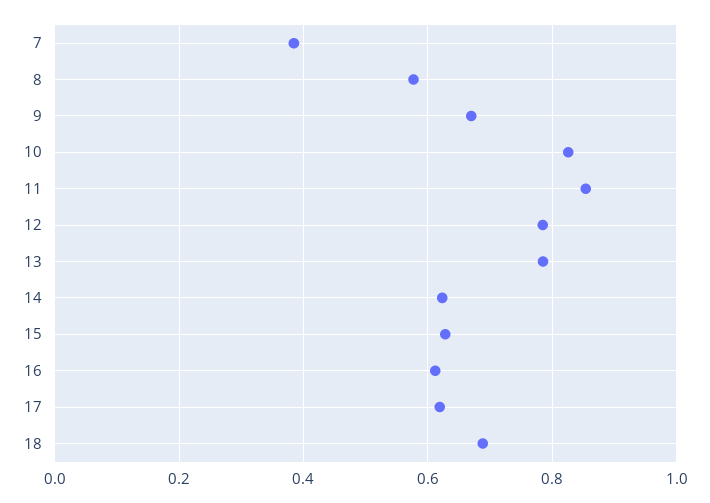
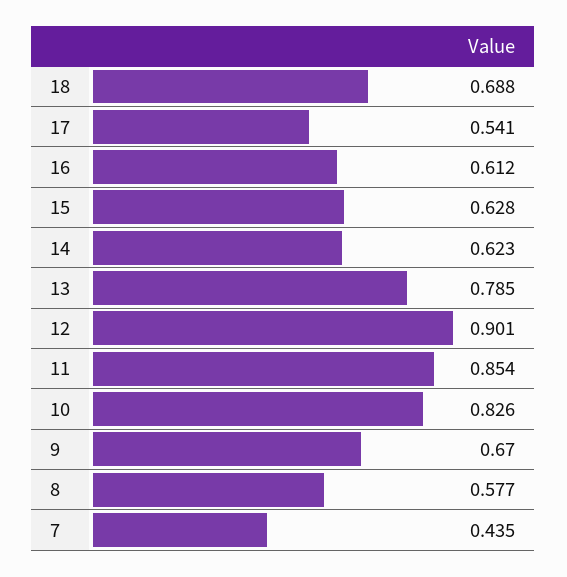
  {
-   "7": 0.38,
+   "7": 0.435,
    "8": 0.577,
    "9": 0.67,
    "10": 0.826,
    "11": 0.854,
-   "12": 0.78,
+   "12": 0.901,
    "13": 0.785,
    "14": 0.623,
    "15": 0.628,
    "16": 0.612,
-   "17": 0.62,
+   "17": 0.541,
    "18": 0.688
  }

